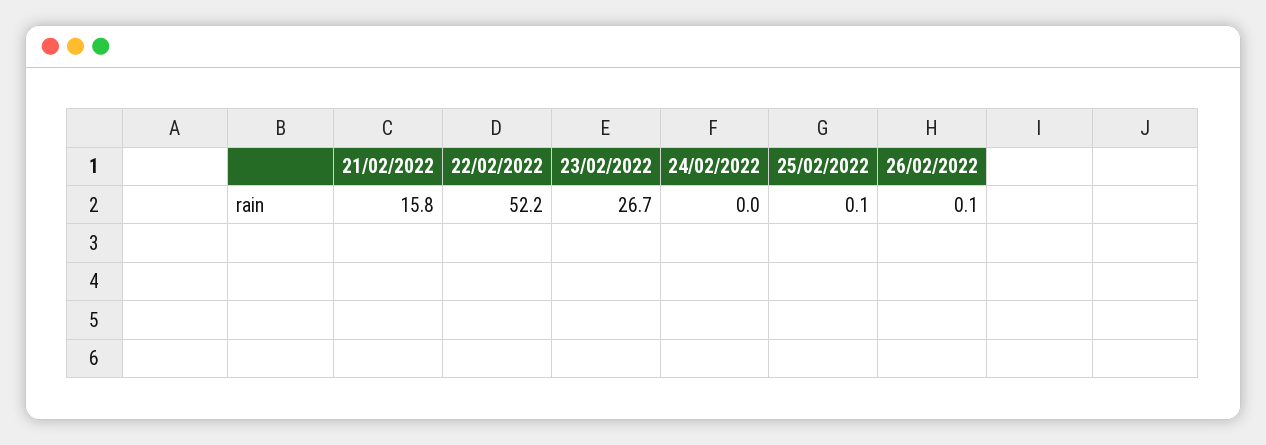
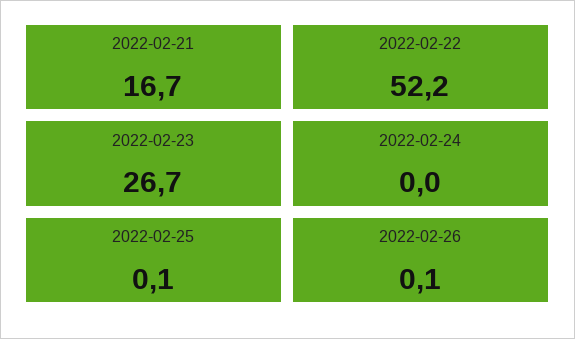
  {
-   "21/02/2022": 15.8,
+   "21/02/2022": 16.7,
    "22/02/2022": 52.2,
    "23/02/2022": 26.7,
    "24/02/2022": 0,
    "25/02/2022": 0.1,
    "26/02/2022": 0.1
  }

